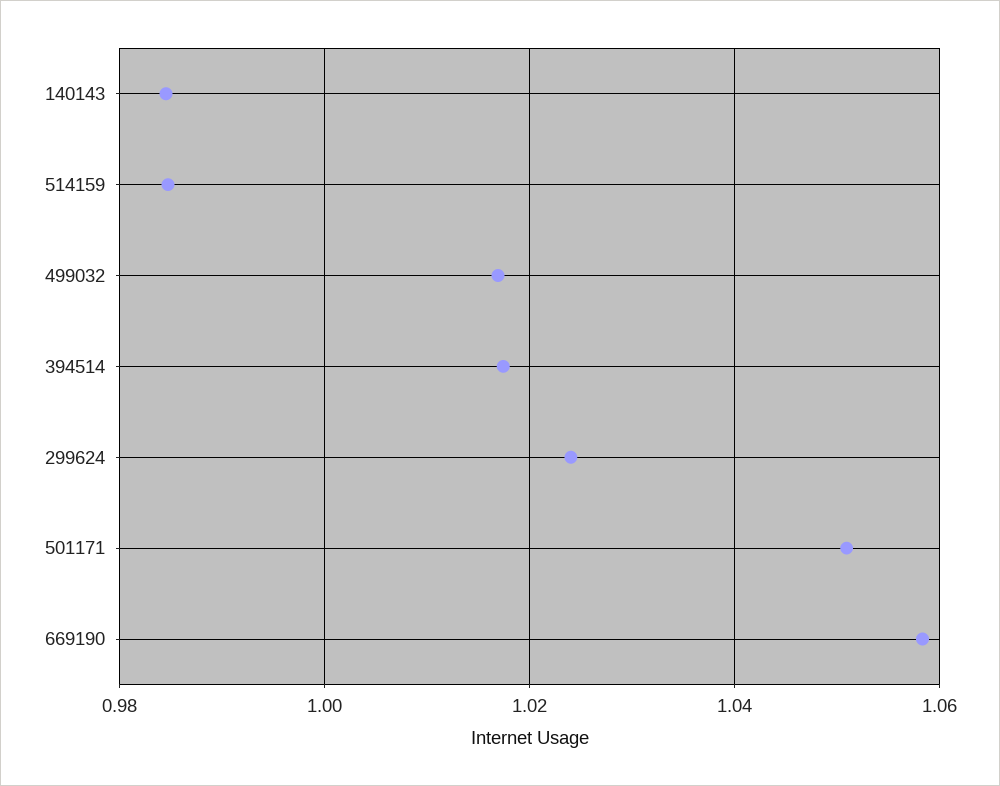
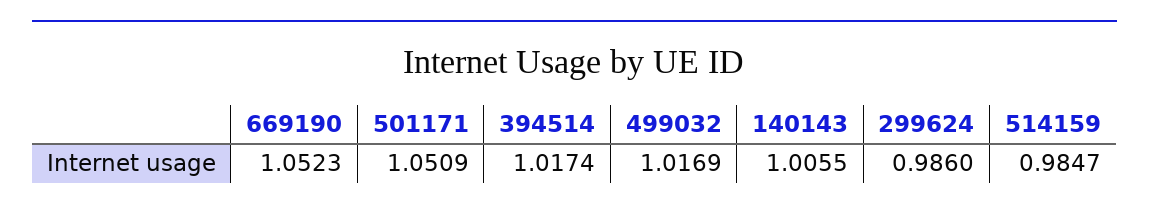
  {
-   "140143": 0.984,
+   "140143": 1.0055,
    "514159": 0.9847,
    "499032": 1.0169,
    "394514": 1.0174,
-   "299624": 1.024,
+   "299624": 0.986,
    "501171": 1.0509,
-   "669190": 1.058
+   "669190": 1.0523
  }

